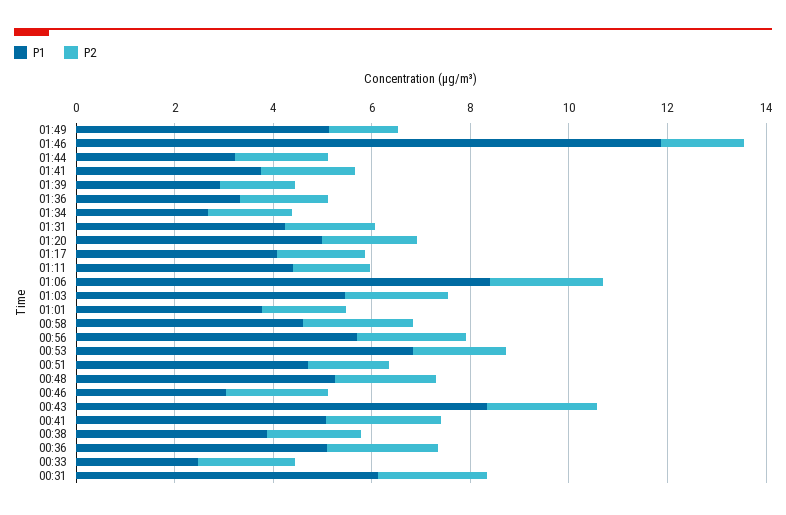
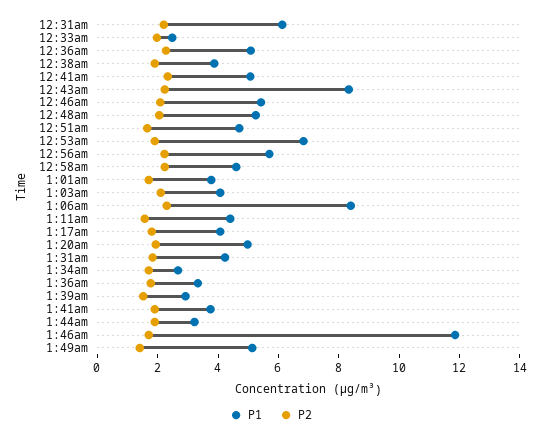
  {
    "P1": {
      "01:49": 5,
      "01:46": 12,
      "01:44": 3,
      "01:41": 4,
      "01:39": 3,
      "01:36": 3.5,
      "01:34": 2.5,
      "01:31": 4,
      "01:20": 5,
      "01:17": 4,
      "01:11": 4.5,
      "01:06": 8.5,
-     "01:03": 5.5,
+     "01:03": 4,
      "01:01": 4,
      "00:58": 4.5,
      "00:56": 5.5,
      "00:53": 7,
      "00:51": 4.5,
      "00:48": 5.5,
-     "00:46": 3,
+     "00:46": 5.5,
      "00:43": 8.5,
      "00:41": 5,
      "00:38": 4,
      "00:36": 5,
      "00:33": 2.5,
      "00:31": 6
    },
    "P2": {
      "01:49": 1.5,
      "01:46": 1.5,
      "01:44": 2,
      "01:41": 2,
      "01:39": 1.5,
      "01:36": 2,
      "01:34": 1.5,
      "01:31": 2,
      "01:20": 2,
      "01:17": 2,
      "01:11": 1.5,
      "01:06": 2.5,
      "01:03": 2,
      "01:01": 1.5,
      "00:58": 2,
      "00:56": 2,
      "00:53": 2,
      "00:51": 1.5,
      "00:48": 2,
      "00:46": 2,
      "00:43": 2,
      "00:41": 2.5,
      "00:38": 2,
      "00:36": 2.5,
      "00:33": 2,
      "00:31": 2
    }
  }

